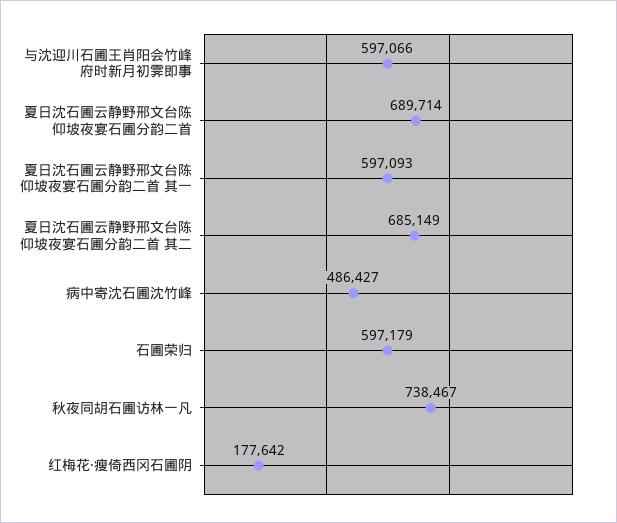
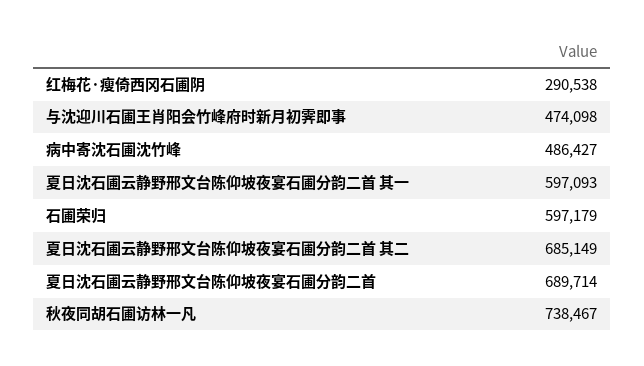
  {
-   "与沈迎川石圃王肖阳会竹峰府时新月初霁即事": 597066,
+   "与沈迎川石圃王肖阳会竹峰府时新月初霁即事": 474098,
    "夏日沈石圃云静野邢文台陈仰坡夜宴石圃分韵二首": 689714,
    "夏日沈石圃云静野邢文台陈仰坡夜宴石圃分韵二首 其一": 597093,
    "夏日沈石圃云静野邢文台陈仰坡夜宴石圃分韵二首 其二": 685149,
    "病中寄沈石圃沈竹峰": 486427,
    "石圃荣归": 597179,
    "秋夜同胡石圃访林一凡": 738467,
-   "红梅花·瘦倚西冈石圃阴": 177642
+   "红梅花·瘦倚西冈石圃阴": 290538
  }

